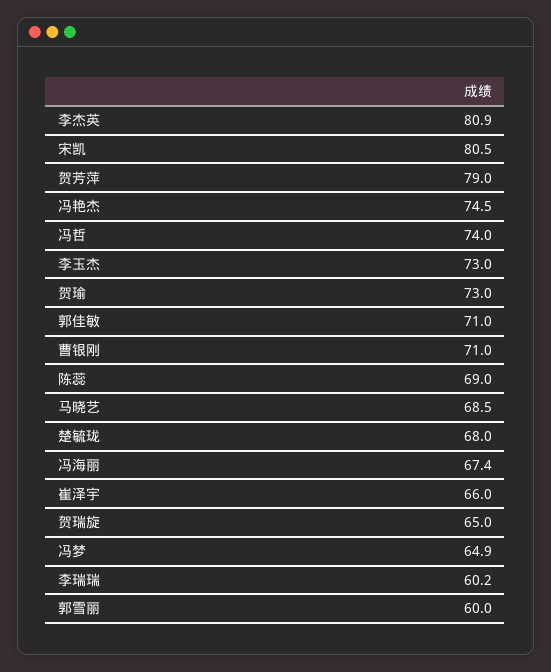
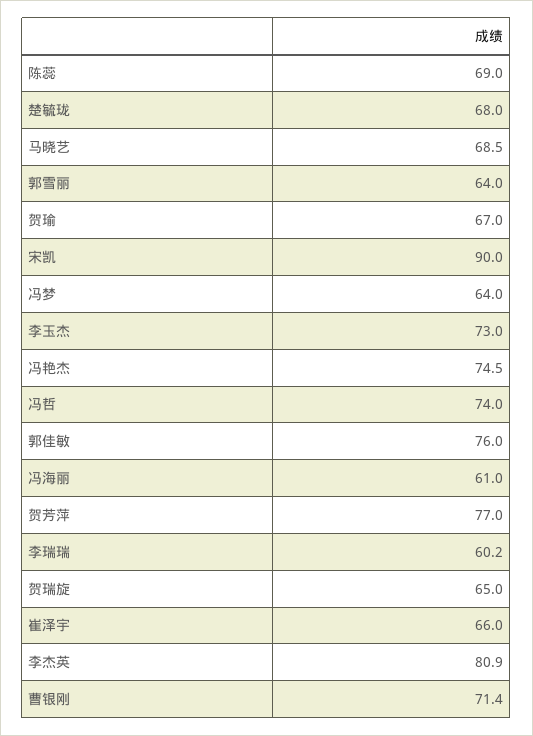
  {
    "李杰英": 80.9,
-   "宋凯": 80.5,
+   "宋凯": 90,
-   "贺芳萍": 79,
+   "贺芳萍": 77,
    "冯艳杰": 74.5,
    "冯哲": 74,
    "李玉杰": 73,
-   "贺瑜": 73,
+   "贺瑜": 67,
-   "郭佳敏": 71,
+   "郭佳敏": 76,
-   "曹银刚": 71,
+   "曹银刚": 71.4,
    "陈蕊": 69,
    "马晓艺": 68.5,
    "楚毓珑": 68,
-   "冯海丽": 67.4,
+   "冯海丽": 61,
    "崔泽宇": 66,
    "贺瑞旋": 65,
-   "冯梦": 64.9,
+   "冯梦": 64,
    "李瑞瑞": 60.2,
-   "郭雪丽": 60
+   "郭雪丽": 64
  }

